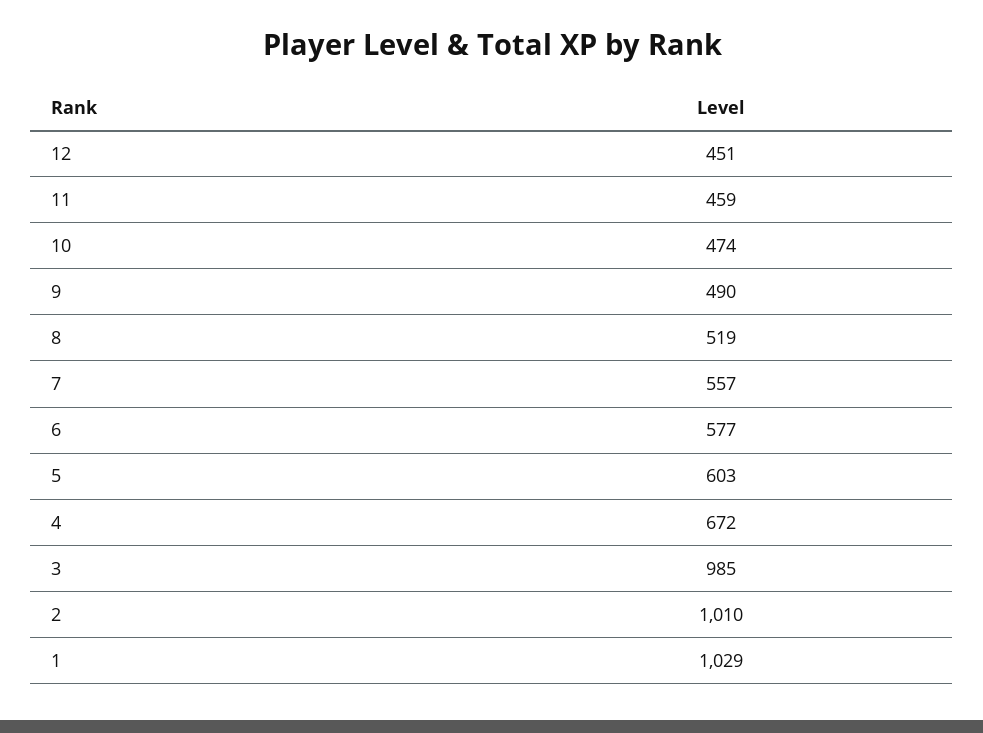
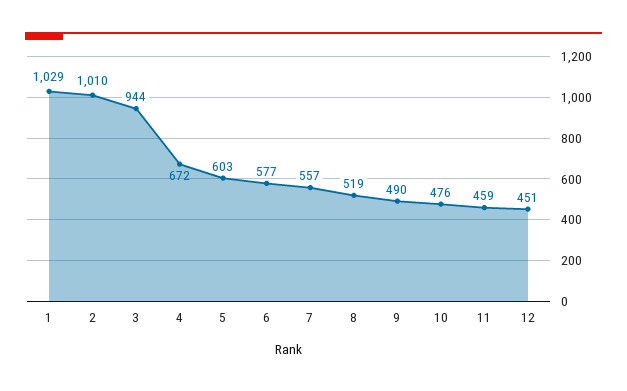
  {
    "12": 451,
    "11": 459,
-   "10": 474,
+   "10": 476,
    "9": 490,
    "8": 519,
    "7": 557,
    "6": 577,
    "5": 603,
    "4": 672,
-   "3": 985,
+   "3": 944,
    "2": 1010,
    "1": 1029
  }

